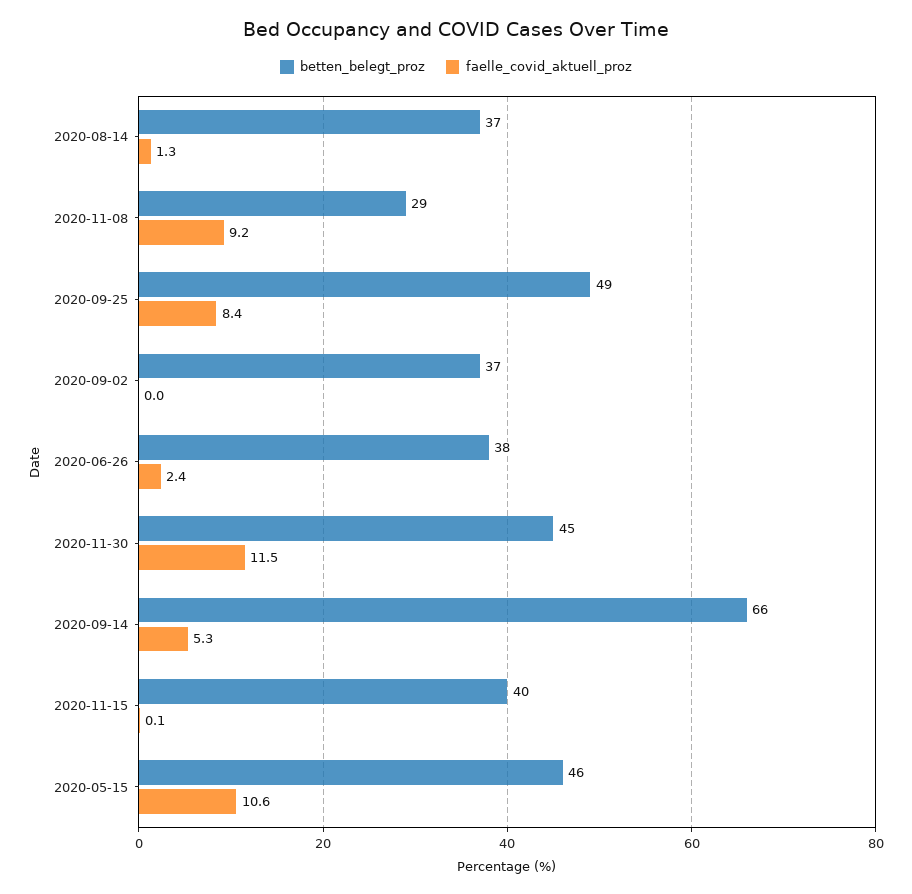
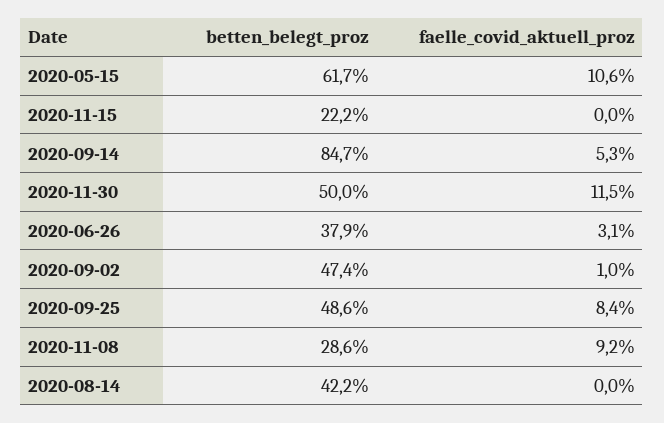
  {
    "betten_belegt_proz": {
-     "2020-08-14": 37,
+     "2020-08-14": 42.2,
      "2020-11-08": 28.6,
      "2020-09-25": 48.6,
-     "2020-09-02": 37,
+     "2020-09-02": 47.4,
      "2020-06-26": 37.9,
-     "2020-11-30": 45,
+     "2020-11-30": 50,
-     "2020-09-14": 66,
+     "2020-09-14": 84.7,
-     "2020-11-15": 40,
+     "2020-11-15": 22.2,
-     "2020-05-15": 46
+     "2020-05-15": 61.7
    },
    "faelle_covid_aktuell_proz": {
-     "2020-08-14": 1.3,
+     "2020-08-14": 0,
      "2020-11-08": 9.2,
      "2020-09-25": 8.4,
-     "2020-09-02": 0,
+     "2020-09-02": 1,
-     "2020-06-26": 2.4,
+     "2020-06-26": 3.1,
      "2020-11-30": 11.5,
      "2020-09-14": 5.3,
-     "2020-11-15": 0.1,
+     "2020-11-15": 0,
      "2020-05-15": 10.6
    }
  }

